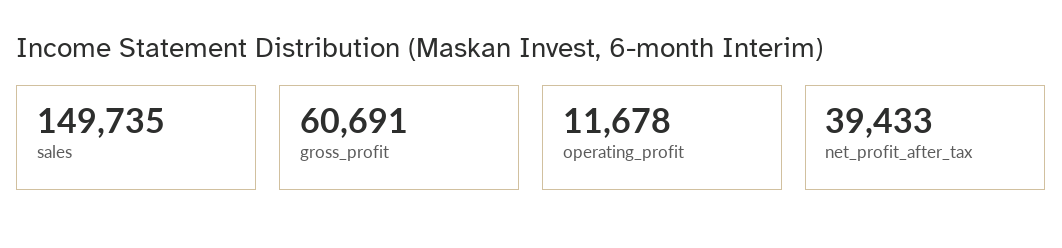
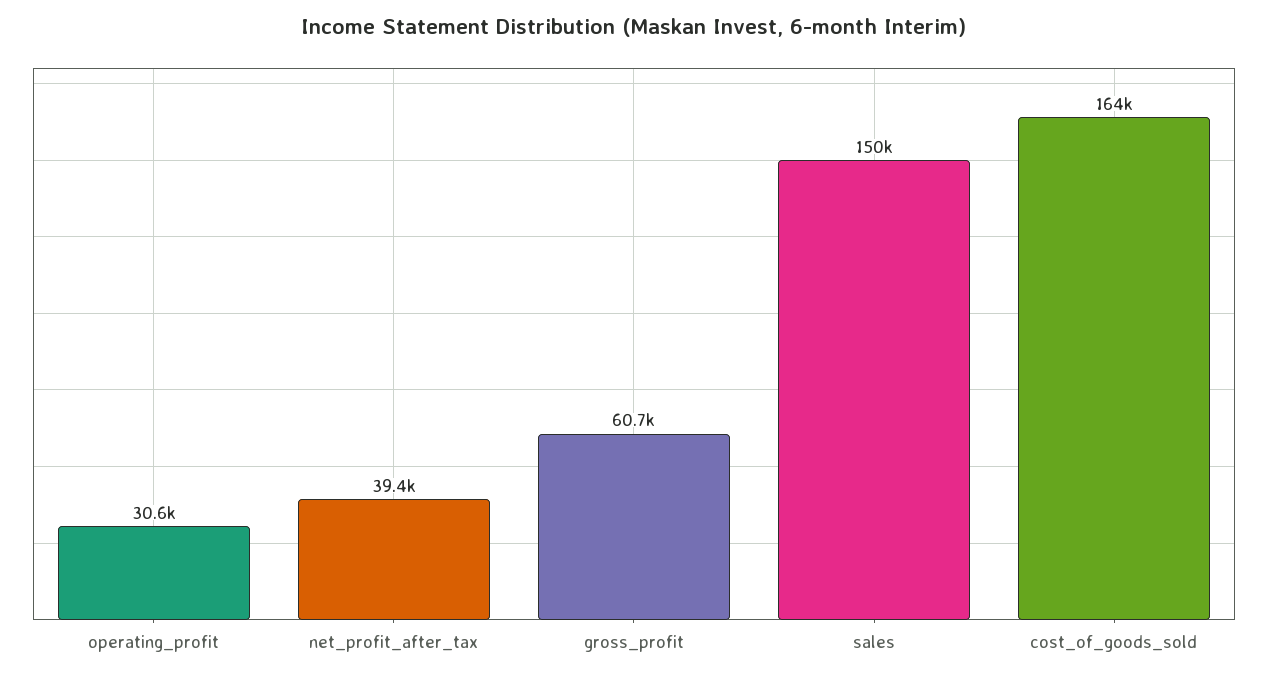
  {
    "sales": 149735,
    "gross_profit": 60691,
-   "operating_profit": 11678,
+   "operating_profit": 30600,
-   "net_profit_after_tax": 39433
+   "net_profit_after_tax": 39433,
+   "cost_of_goods_sold": 164000
  }

